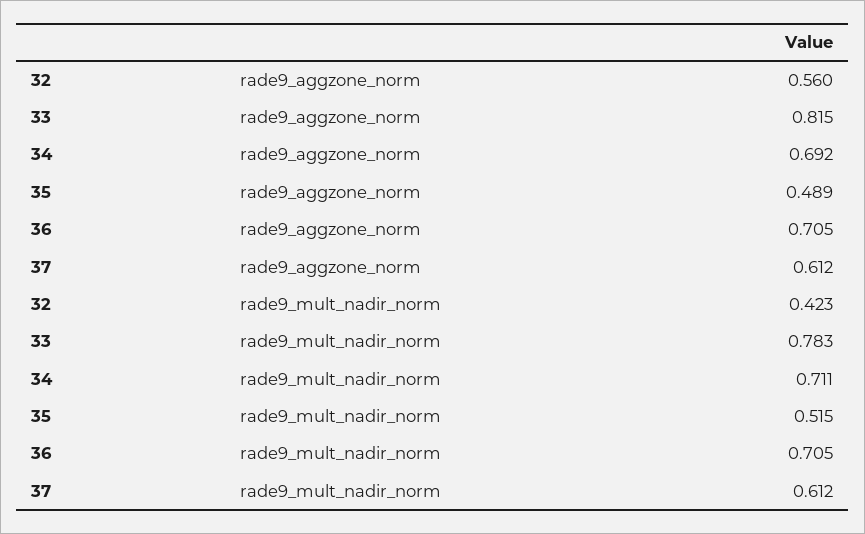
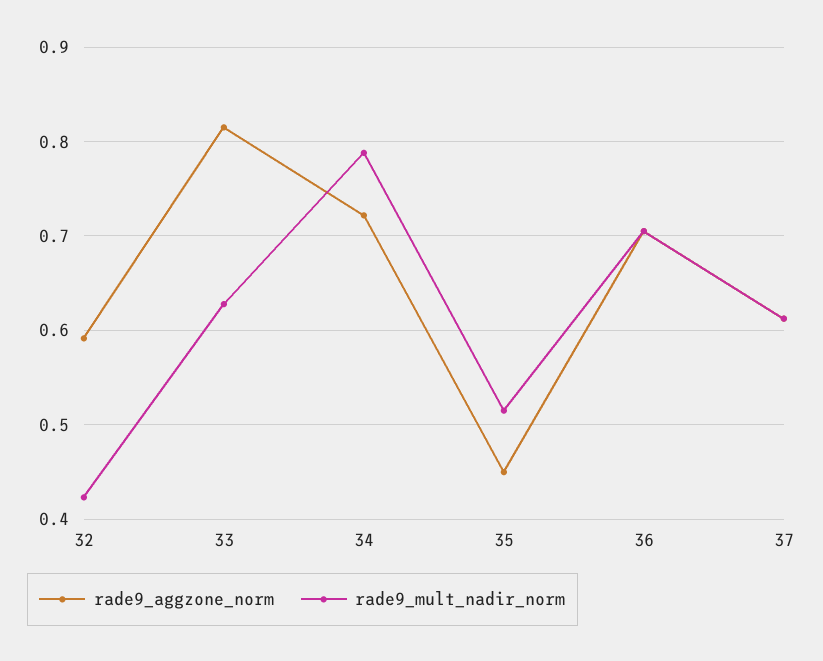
  {
    "rade9_aggzone_norm": {
-     "32": 0.56,
+     "32": 0.59,
      "33": 0.815,
-     "34": 0.692,
+     "34": 0.72,
-     "35": 0.489,
+     "35": 0.45,
      "36": 0.705,
      "37": 0.612
    },
    "rade9_mult_nadir_norm": {
      "32": 0.423,
-     "33": 0.783,
+     "33": 0.63,
-     "34": 0.711,
+     "34": 0.79,
      "35": 0.515,
      "36": 0.705,
      "37": 0.612
    }
  }

